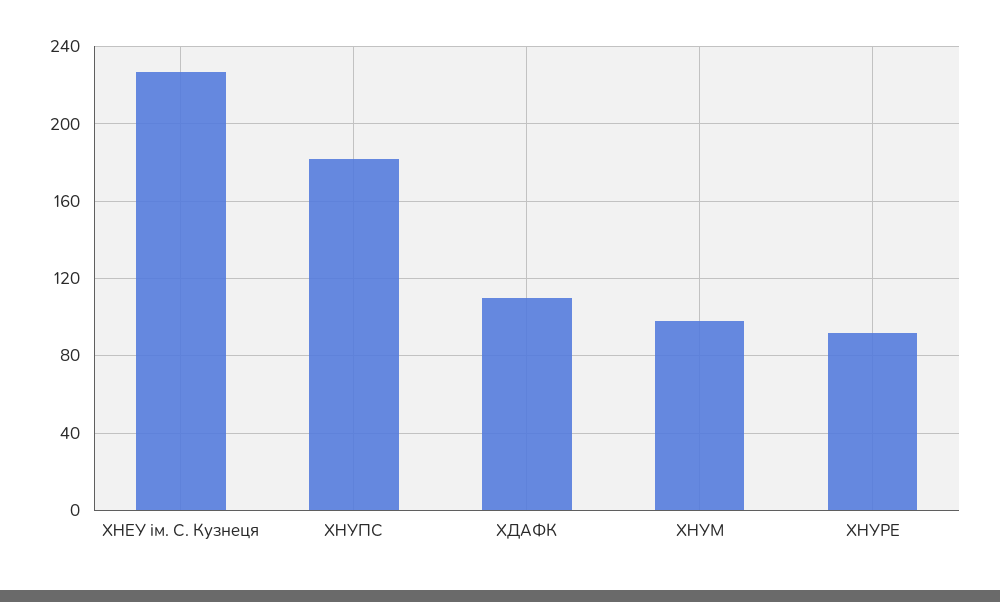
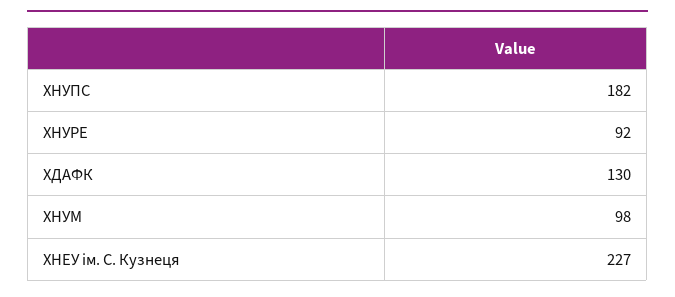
  {
    "ХНЕУ ім. С. Кузнеця": 227,
    "ХНУПС": 182,
-   "ХДАФК": 110,
+   "ХДАФК": 130,
    "ХНУМ": 98,
    "ХНУРЕ": 92
  }

